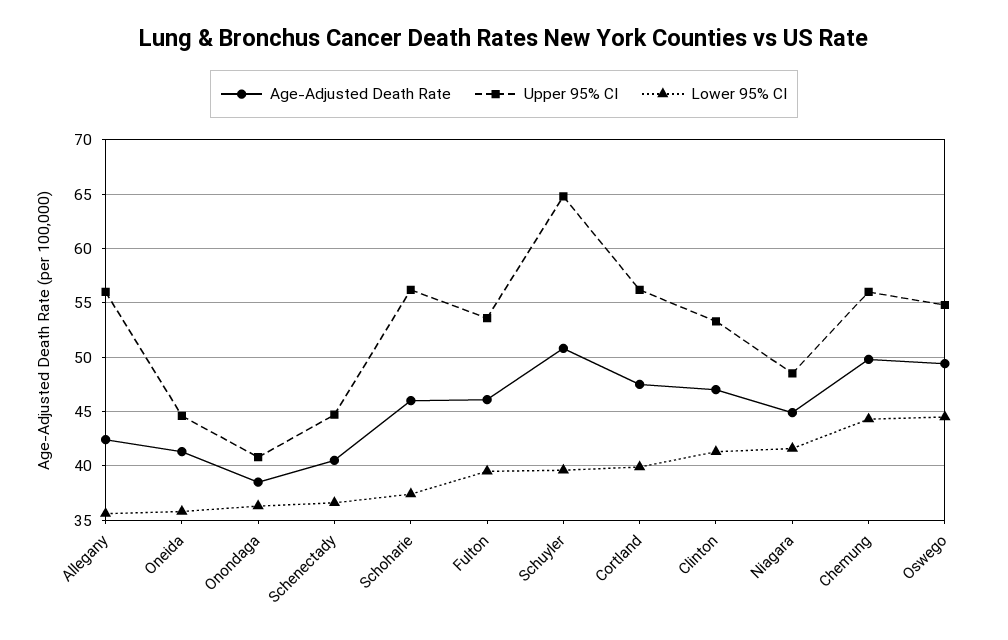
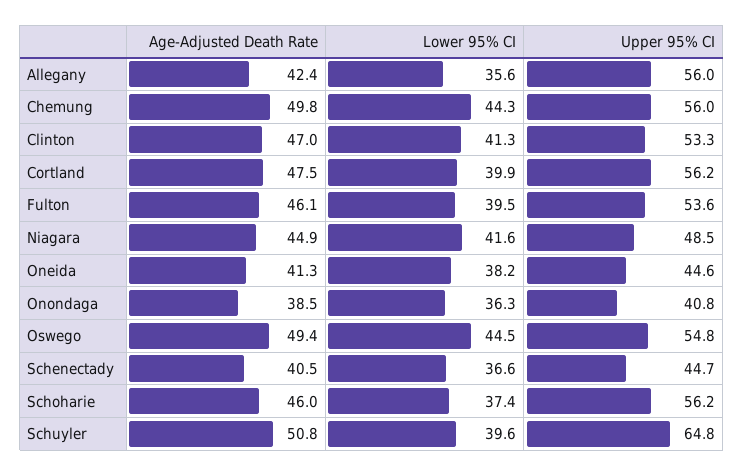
  {
    "Age-Adjusted Death Rate": {
      "Allegany": 42.4,
      "Oneida": 41.3,
      "Onondaga": 38.5,
      "Schenectady": 40.5,
      "Schoharie": 46,
      "Fulton": 46.1,
      "Schuyler": 50.8,
      "Cortland": 47.5,
      "Clinton": 47,
      "Niagara": 44.9,
      "Chemung": 49.8,
      "Oswego": 49.4
    },
    "Upper 95% CI": {
      "Allegany": 56,
      "Oneida": 44.6,
      "Onondaga": 40.8,
      "Schenectady": 44.7,
      "Schoharie": 56.2,
      "Fulton": 53.6,
      "Schuyler": 64.8,
      "Cortland": 56.2,
      "Clinton": 53.3,
      "Niagara": 48.5,
      "Chemung": 56,
      "Oswego": 54.8
    },
    "Lower 95% CI": {
      "Allegany": 35.6,
-     "Oneida": 36,
+     "Oneida": 38.2,
      "Onondaga": 36.3,
      "Schenectady": 36.6,
      "Schoharie": 37.4,
      "Fulton": 39.5,
      "Schuyler": 39.6,
      "Cortland": 39.9,
      "Clinton": 41.3,
      "Niagara": 41.6,
      "Chemung": 44.3,
      "Oswego": 44.5
    }
  }

